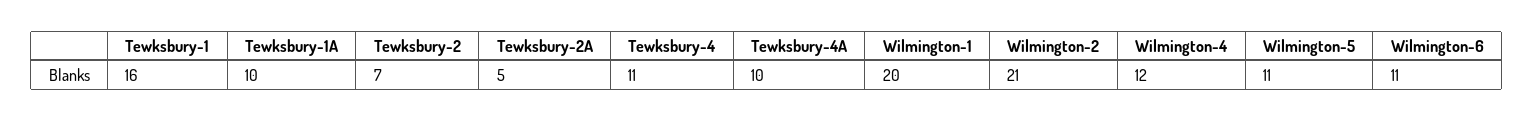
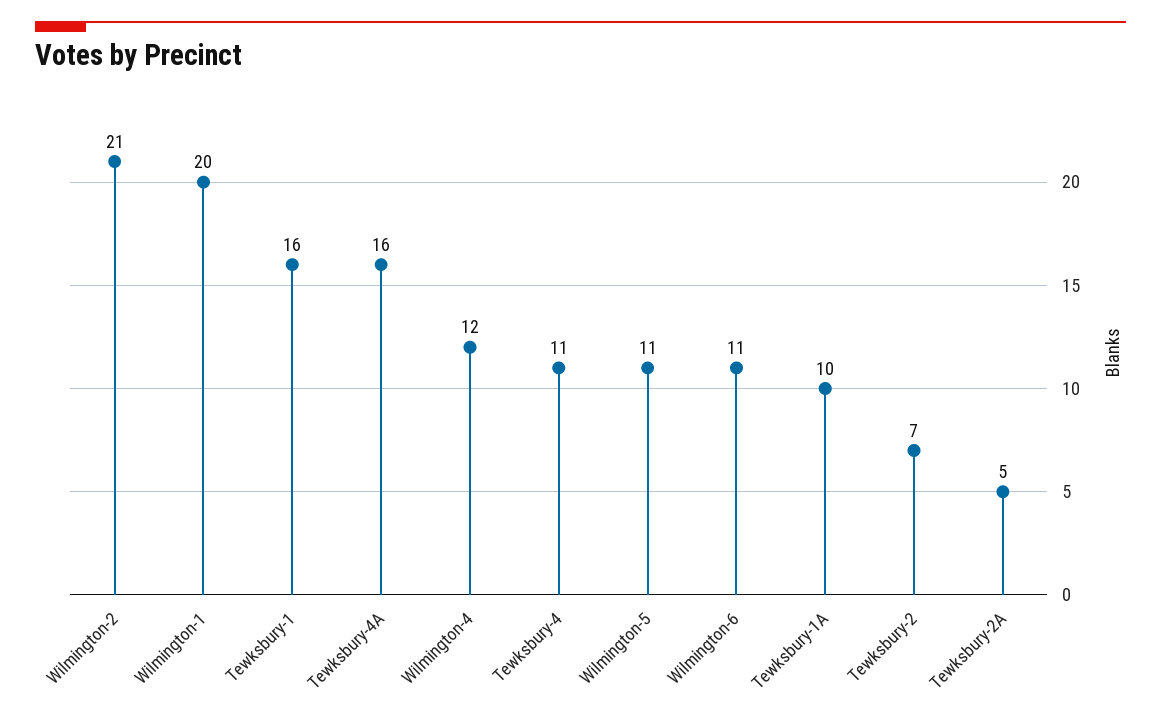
  {
    "Tewksbury-1": 16,
    "Tewksbury-1A": 10,
    "Tewksbury-2": 7,
    "Tewksbury-2A": 5,
    "Tewksbury-4": 11,
-   "Tewksbury-4A": 10,
+   "Tewksbury-4A": 16,
    "Wilmington-1": 20,
    "Wilmington-2": 21,
    "Wilmington-4": 12,
    "Wilmington-5": 11,
    "Wilmington-6": 11
  }

